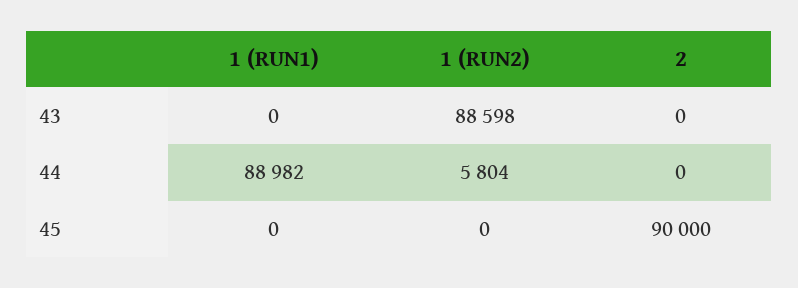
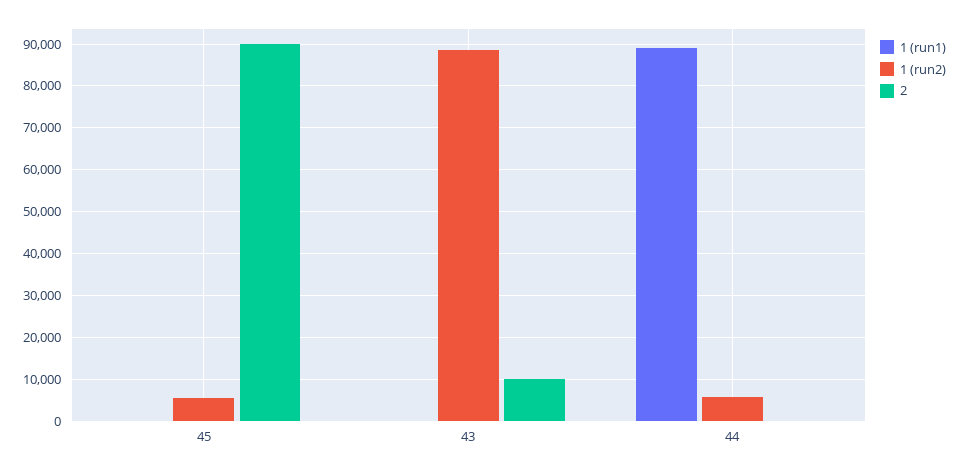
  {
    "1 (RUN1)": {
      "43": 0,
      "44": 88982,
      "45": 0
    },
    "1 (RUN2)": {
      "43": 88598,
      "44": 5804,
-     "45": 0
+     "45": 6000
    },
    "2": {
-     "43": 0,
+     "43": 10000,
      "44": 0,
      "45": 90000
    }
  }

